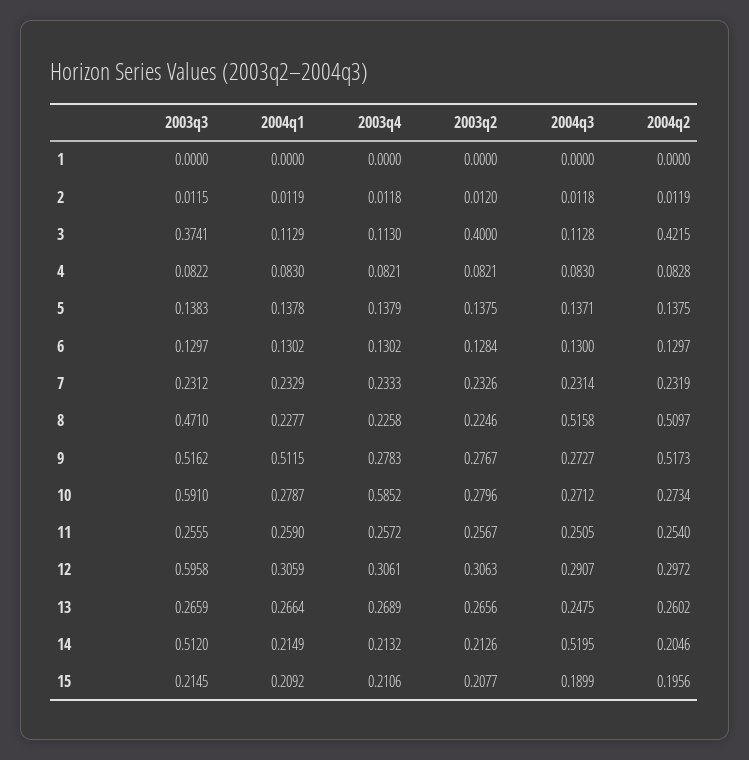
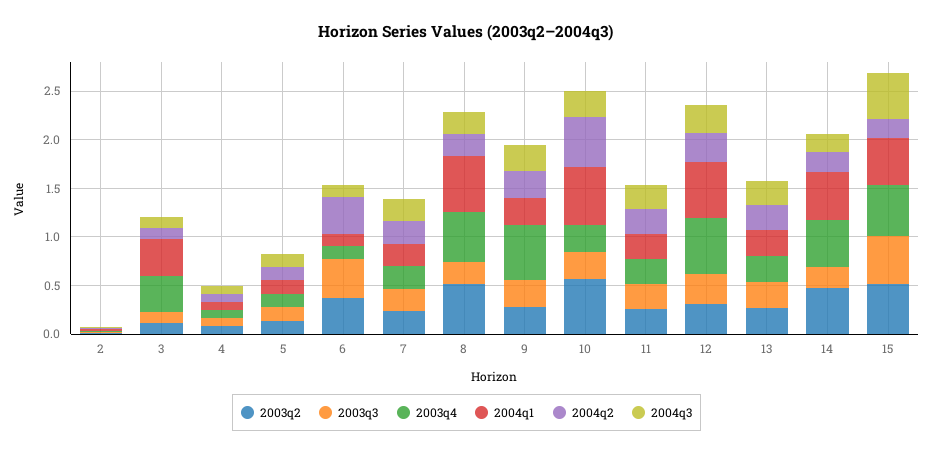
  {
    "2003q3": {
-     "1": 0,
      "2": 0.0115,
-     "3": 0.3741,
+     "3": 0.1,
      "4": 0.0822,
      "5": 0.1383,
-     "6": 0.1297,
+     "6": 0.4,
      "7": 0.2312,
-     "8": 0.471,
+     "8": 0.2,
-     "9": 0.5162,
+     "9": 0.3,
-     "10": 0.591,
+     "10": 0.3,
      "11": 0.2555,
-     "12": 0.5958,
+     "12": 0.3,
      "13": 0.2659,
-     "14": 0.512,
+     "14": 0.2,
-     "15": 0.2145
+     "15": 0.5
    },
    "2004q1": {
-     "1": 0,
      "2": 0.0119,
-     "3": 0.1129,
+     "3": 0.4,
      "4": 0.083,
      "5": 0.1378,
      "6": 0.1302,
      "7": 0.2329,
-     "8": 0.2277,
+     "8": 0.6,
-     "9": 0.5115,
+     "9": 0.3,
-     "10": 0.2787,
+     "10": 0.6,
      "11": 0.259,
-     "12": 0.3059,
+     "12": 0.6,
      "13": 0.2664,
-     "14": 0.2149,
+     "14": 0.5,
-     "15": 0.2092
+     "15": 0.5
    },
    "2003q4": {
-     "1": 0,
      "2": 0.0118,
-     "3": 0.113,
+     "3": 0.4,
      "4": 0.0821,
      "5": 0.1379,
      "6": 0.1302,
      "7": 0.2333,
-     "8": 0.2258,
+     "8": 0.5,
-     "9": 0.2783,
+     "9": 0.6,
-     "10": 0.5852,
+     "10": 0.3,
      "11": 0.2572,
-     "12": 0.3061,
+     "12": 0.6,
      "13": 0.2689,
-     "14": 0.2132,
+     "14": 0.5,
-     "15": 0.2106
+     "15": 0.5
    },
    "2003q2": {
-     "1": 0,
      "2": 0.012,
-     "3": 0.4,
+     "3": 0.1,
      "4": 0.0821,
      "5": 0.1375,
-     "6": 0.1284,
+     "6": 0.4,
      "7": 0.2326,
-     "8": 0.2246,
+     "8": 0.5,
      "9": 0.2767,
-     "10": 0.2796,
+     "10": 0.6,
      "11": 0.2567,
      "12": 0.3063,
      "13": 0.2656,
-     "14": 0.2126,
+     "14": 0.5,
-     "15": 0.2077
+     "15": 0.5
    },
    "2004q3": {
-     "1": 0,
      "2": 0.0118,
      "3": 0.1128,
      "4": 0.083,
      "5": 0.1371,
      "6": 0.13,
      "7": 0.2314,
-     "8": 0.5158,
+     "8": 0.2,
      "9": 0.2727,
      "10": 0.2712,
      "11": 0.2505,
      "12": 0.2907,
      "13": 0.2475,
-     "14": 0.5195,
+     "14": 0.2,
-     "15": 0.1899
+     "15": 0.5
    },
    "2004q2": {
-     "1": 0,
      "2": 0.0119,
-     "3": 0.4215,
+     "3": 0.1,
      "4": 0.0828,
      "5": 0.1375,
-     "6": 0.1297,
+     "6": 0.4,
      "7": 0.2319,
-     "8": 0.5097,
+     "8": 0.2,
-     "9": 0.5173,
+     "9": 0.3,
-     "10": 0.2734,
+     "10": 0.5,
      "11": 0.254,
      "12": 0.2972,
      "13": 0.2602,
      "14": 0.2046,
      "15": 0.1956
    }
  }

